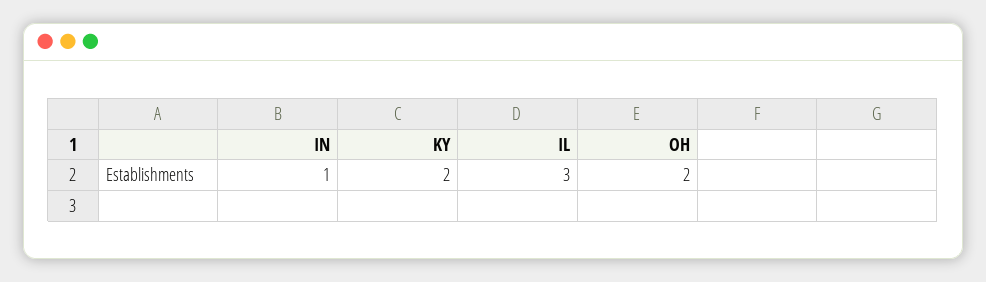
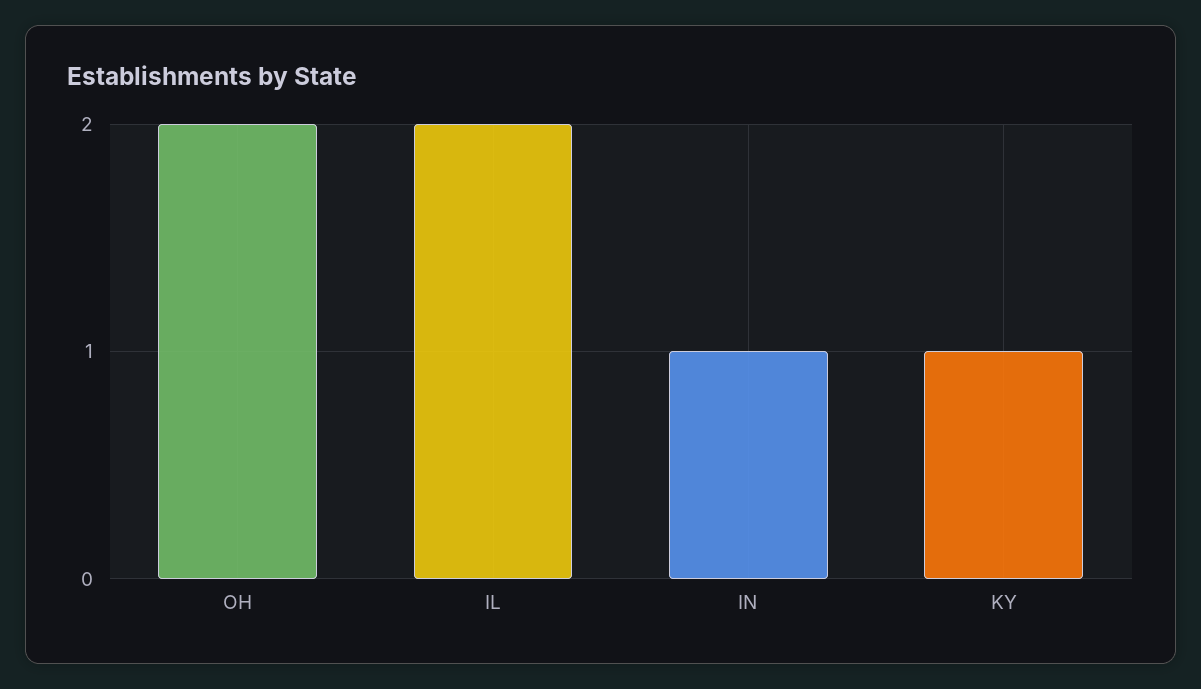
  {
    "IN": 1,
-   "KY": 2,
+   "KY": 1,
-   "IL": 3,
+   "IL": 2,
    "OH": 2
  }

